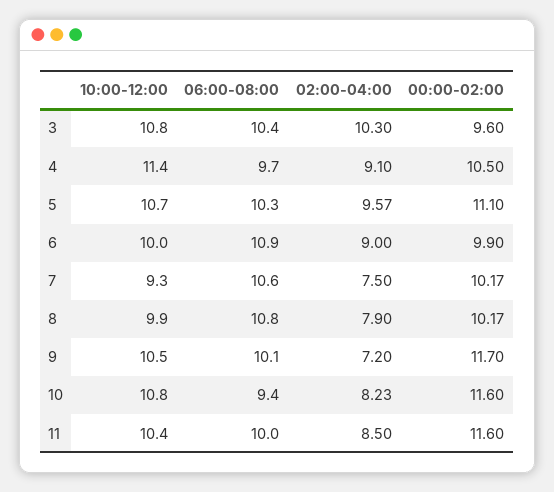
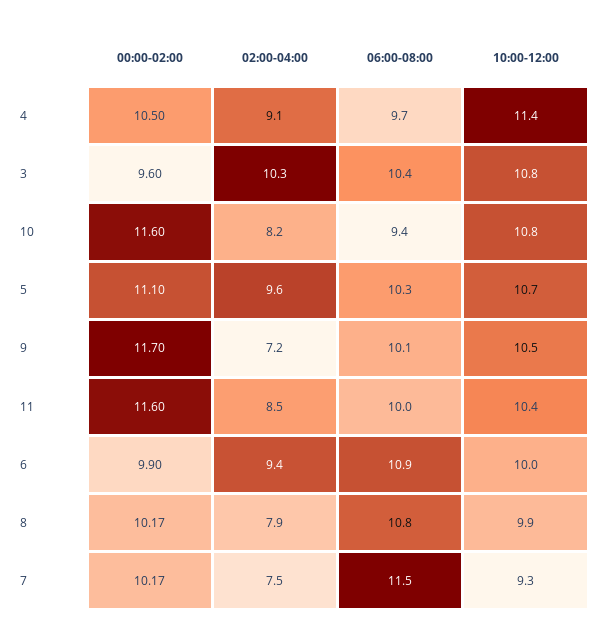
  {
    "10:00-12:00": {
      "3": 10.8,
      "4": 11.4,
      "5": 10.7,
      "6": 10,
      "7": 9.3,
      "8": 9.9,
      "9": 10.5,
      "10": 10.8,
      "11": 10.4
    },
    "06:00-08:00": {
      "3": 10.4,
      "4": 9.7,
      "5": 10.3,
      "6": 10.9,
-     "7": 10.6,
+     "7": 11.5,
      "8": 10.8,
      "9": 10.1,
      "10": 9.4,
      "11": 10
    },
    "02:00-04:00": {
      "3": 10.3,
      "4": 9.1,
      "5": 9.57,
-     "6": 9,
+     "6": 9.4,
      "7": 7.5,
      "8": 7.9,
      "9": 7.2,
      "10": 8.23,
      "11": 8.5
    },
    "00:00-02:00": {
      "3": 9.6,
      "4": 10.5,
      "5": 11.1,
      "6": 9.9,
      "7": 10.17,
      "8": 10.17,
      "9": 11.7,
      "10": 11.6,
      "11": 11.6
    }
  }

